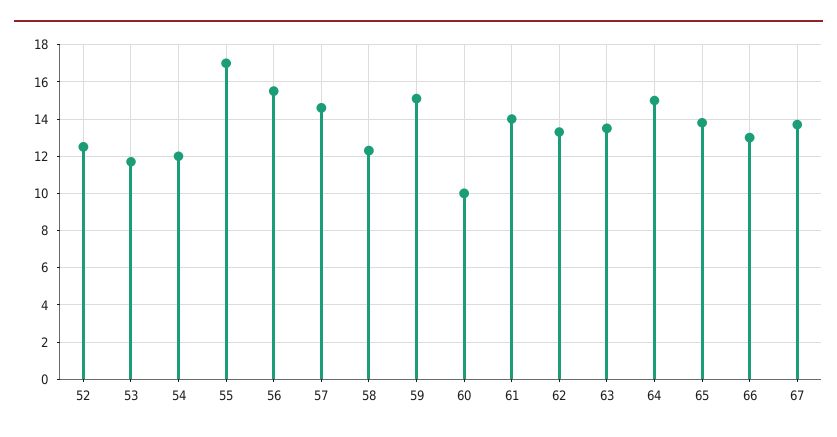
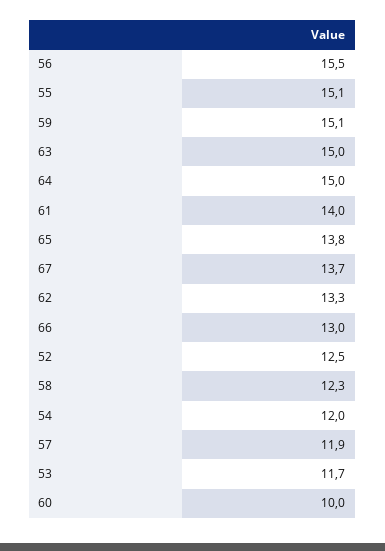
  {
    "52": 12.5,
    "53": 11.7,
    "54": 12,
-   "55": 17,
+   "55": 15.1,
    "56": 15.5,
-   "57": 14.5,
+   "57": 11.9,
    "58": 12.3,
    "59": 15.1,
    "60": 10,
    "61": 14,
    "62": 13.3,
-   "63": 13.5,
+   "63": 15,
    "64": 15,
    "65": 13.8,
    "66": 13,
    "67": 13.7
  }

